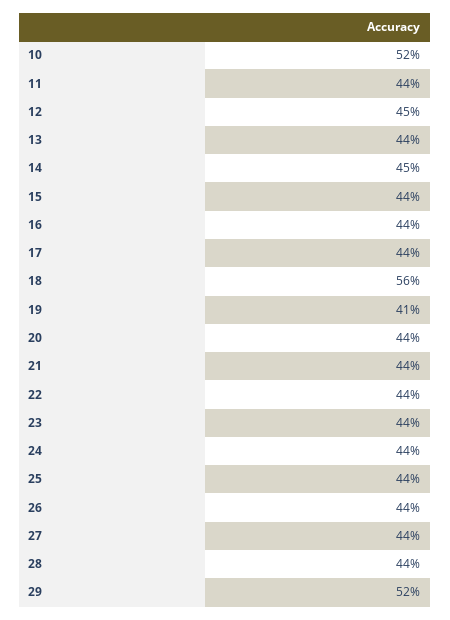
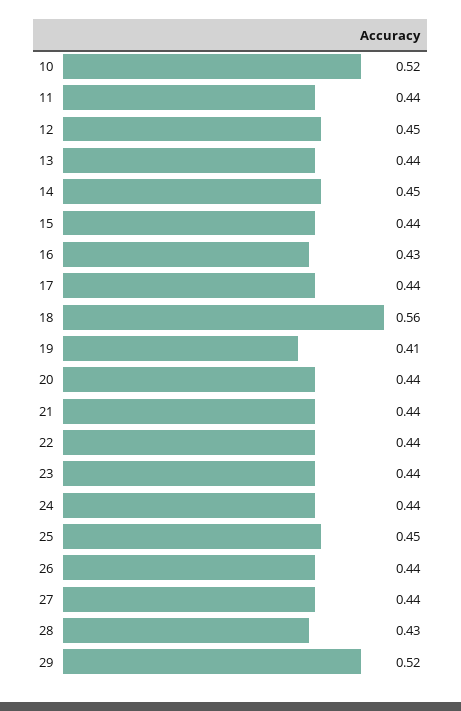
  {
    "10": 0.52,
    "11": 0.44,
    "12": 0.45,
    "13": 0.44,
    "14": 0.45,
    "15": 0.44,
-   "16": 0.44,
+   "16": 0.43,
    "17": 0.44,
    "18": 0.56,
    "19": 0.41,
    "20": 0.44,
    "21": 0.44,
    "22": 0.44,
    "23": 0.44,
    "24": 0.44,
-   "25": 0.44,
+   "25": 0.45,
    "26": 0.44,
    "27": 0.44,
-   "28": 0.44,
+   "28": 0.43,
    "29": 0.52
  }

